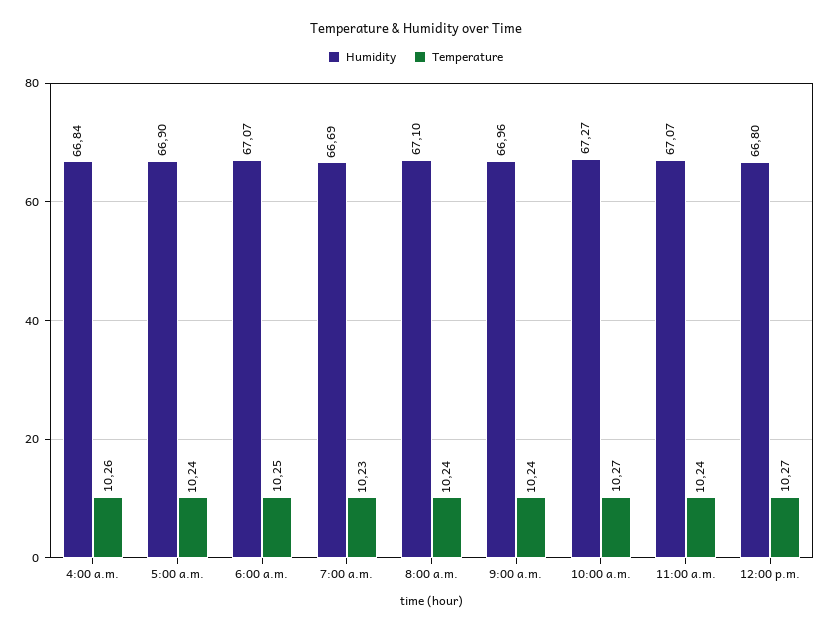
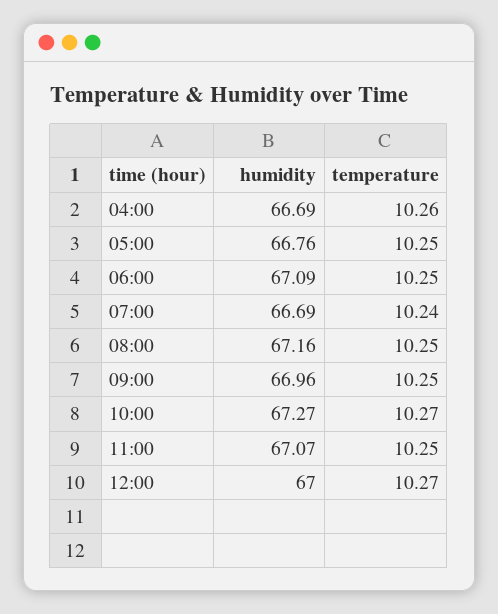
  {
    "Humidity": {
-     "4:00 a.m.": 66.84,
+     "4:00 a.m.": 66.69,
-     "5:00 a.m.": 66.9,
+     "5:00 a.m.": 66.76,
-     "6:00 a.m.": 67.07,
+     "6:00 a.m.": 67.09,
      "7:00 a.m.": 66.69,
-     "8:00 a.m.": 67.1,
+     "8:00 a.m.": 67.16,
      "9:00 a.m.": 66.96,
      "10:00 a.m.": 67.27,
      "11:00 a.m.": 67.07,
-     "12:00 p.m.": 66.8
+     "12:00 p.m.": 67
    },
    "Temperature": {
      "4:00 a.m.": 10.26,
-     "5:00 a.m.": 10.24,
+     "5:00 a.m.": 10.25,
      "6:00 a.m.": 10.25,
-     "7:00 a.m.": 10.23,
+     "7:00 a.m.": 10.24,
-     "8:00 a.m.": 10.24,
+     "8:00 a.m.": 10.25,
-     "9:00 a.m.": 10.24,
+     "9:00 a.m.": 10.25,
      "10:00 a.m.": 10.27,
-     "11:00 a.m.": 10.24,
+     "11:00 a.m.": 10.25,
      "12:00 p.m.": 10.27
    }
  }

